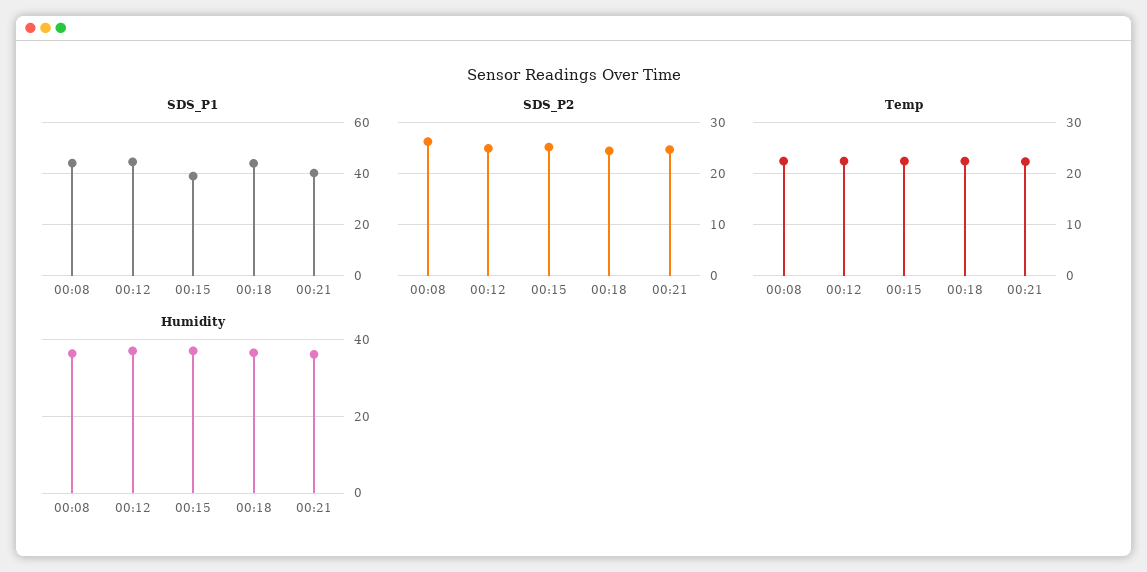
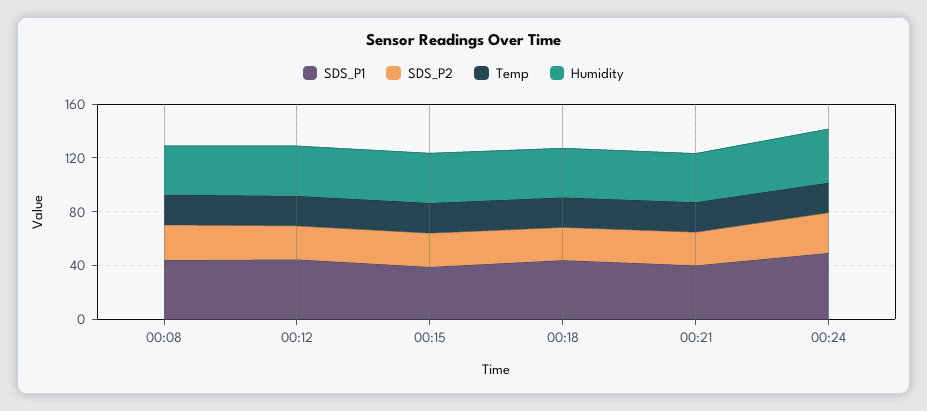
  {
    "SDS_P1": {
      "00:08": 45,
      "00:12": 45,
      "00:15": 40,
      "00:18": 45,
-     "00:21": 40
+     "00:21": 40,
+     "00:24": 50
    },
    "SDS_P2": {
      "00:08": 26,
      "00:12": 24,
      "00:15": 26,
      "00:18": 24,
-     "00:21": 24
+     "00:21": 24,
+     "00:24": 30
    },
    "Temp": {
      "00:08": 22,
      "00:12": 22,
      "00:15": 22,
      "00:18": 22,
-     "00:21": 22
+     "00:21": 22,
+     "00:24": 20
    },
    "Humidity": {
      "00:08": 36,
      "00:12": 38,
      "00:15": 38,
      "00:18": 36,
-     "00:21": 36
+     "00:21": 36,
+     "00:24": 40
    }
  }

